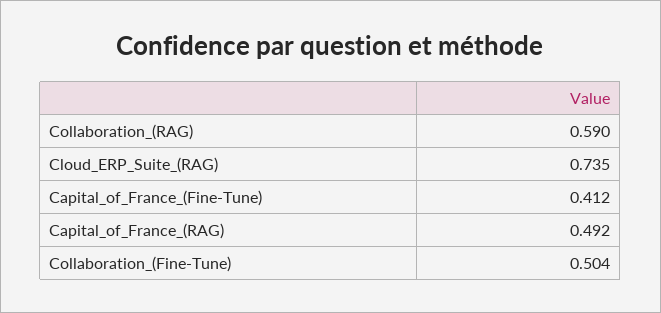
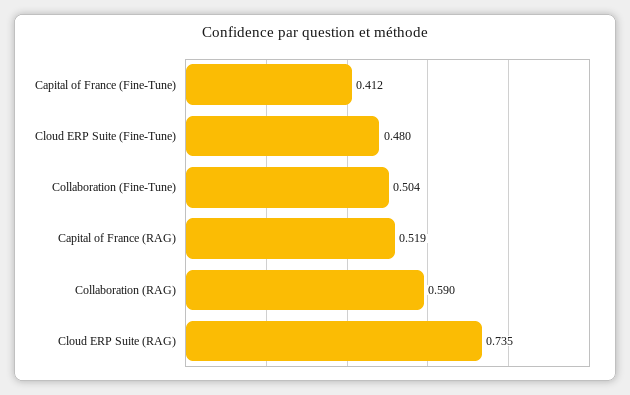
  {
    "Collaboration_(RAG)": 0.59,
    "Cloud_ERP_Suite_(RAG)": 0.735,
    "Capital_of_France_(Fine-Tune)": 0.412,
-   "Capital_of_France_(RAG)": 0.492,
+   "Capital_of_France_(RAG)": 0.519,
-   "Collaboration_(Fine-Tune)": 0.504
+   "Collaboration_(Fine-Tune)": 0.504,
+   "Cloud ERP Suite (Fine-Tune)": 0.48
  }

